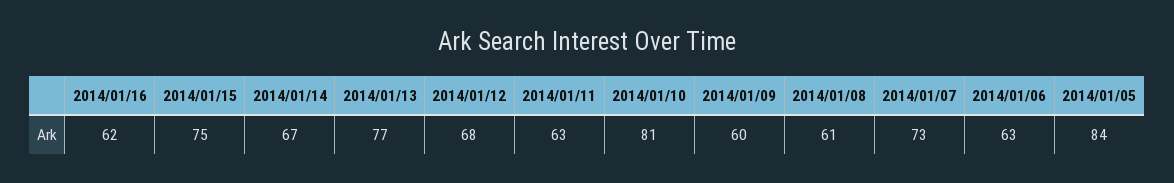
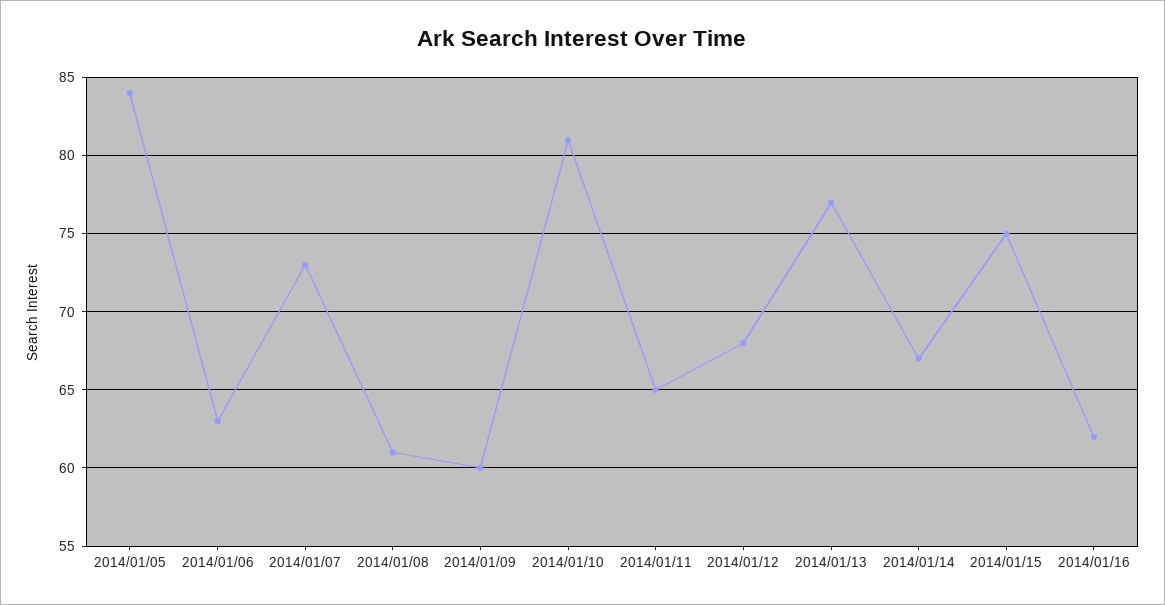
  {
    "2014/01/16": 62,
    "2014/01/15": 75,
    "2014/01/14": 67,
    "2014/01/13": 77,
    "2014/01/12": 68,
-   "2014/01/11": 63,
+   "2014/01/11": 65,
    "2014/01/10": 81,
    "2014/01/09": 60,
    "2014/01/08": 61,
    "2014/01/07": 73,
    "2014/01/06": 63,
    "2014/01/05": 84
  }

